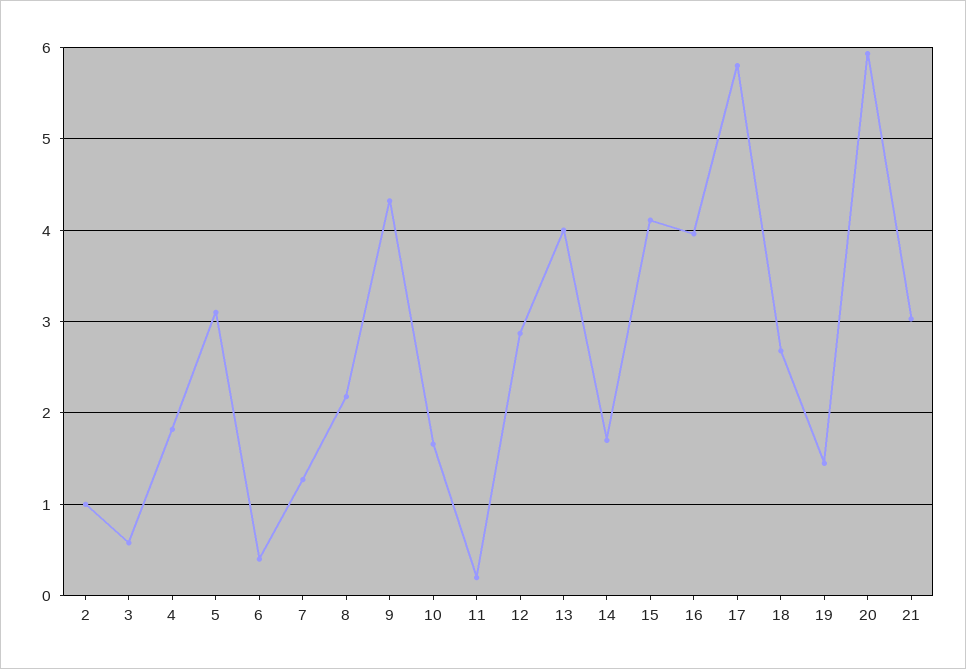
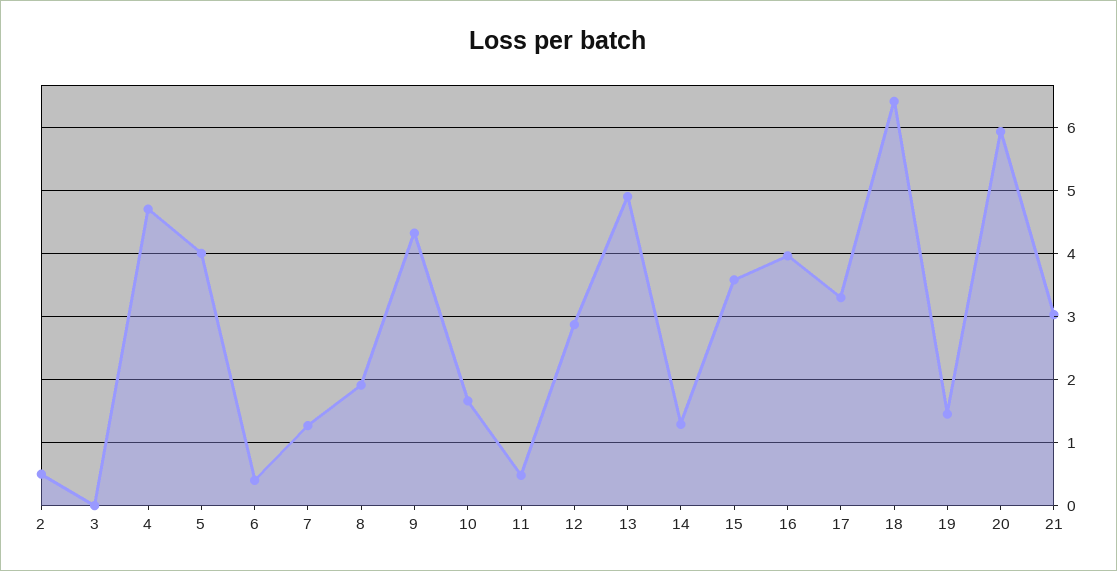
  {
-   "2": 1,
+   "2": 0.5,
-   "3": 0.6,
+   "3": 0,
-   "4": 1.8,
+   "4": 4.7,
-   "5": 3.1,
+   "5": 4,
    "6": 0.4,
    "7": 1.3,
-   "8": 2.2,
+   "8": 1.9,
    "9": 4.3,
    "10": 1.7,
-   "11": 0.2,
+   "11": 0.5,
    "12": 2.9,
-   "13": 4,
+   "13": 4.9,
-   "14": 1.7,
+   "14": 1.3,
-   "15": 4.1,
+   "15": 3.6,
    "16": 4,
-   "17": 5.8,
+   "17": 3.3,
-   "18": 2.7,
+   "18": 6.4,
    "19": 1.5,
    "20": 5.9,
    "21": 3
  }

